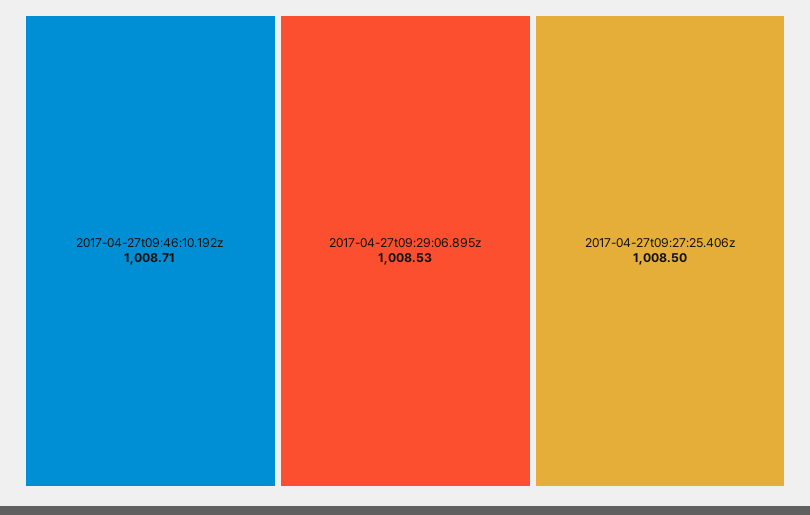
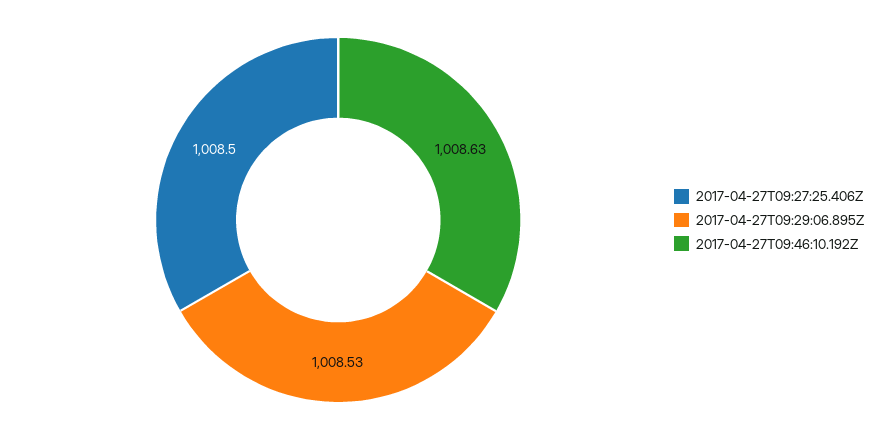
  {
-   "2017-04-27t09:46:10.192z": 1008.71,
+   "2017-04-27t09:46:10.192z": 1008.63,
    "2017-04-27t09:29:06.895z": 1008.53,
    "2017-04-27t09:27:25.406z": 1008.5
  }

